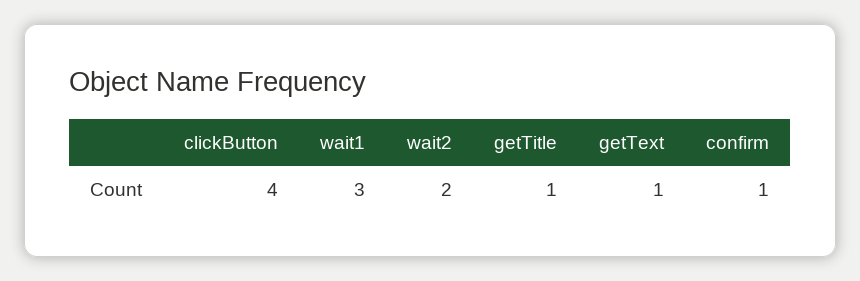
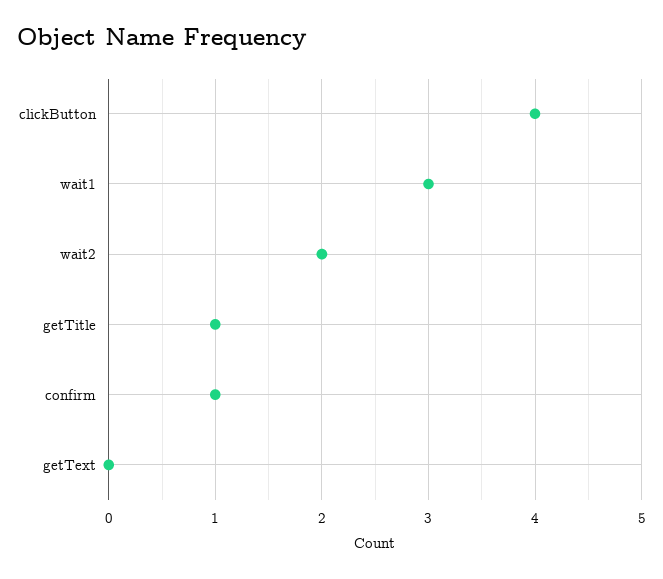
  {
    "clickButton": 4,
    "wait1": 3,
    "wait2": 2,
    "getTitle": 1,
-   "getText": 1,
+   "getText": 0,
    "confirm": 1
  }

